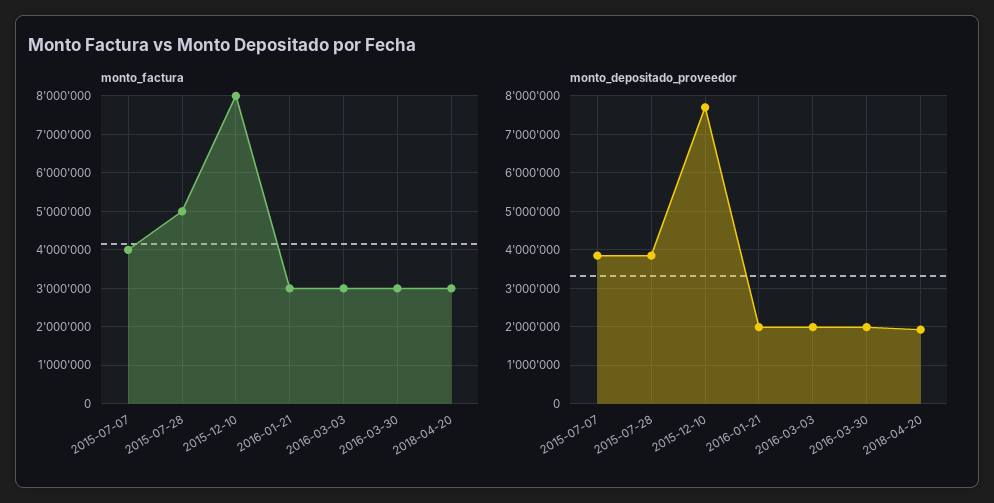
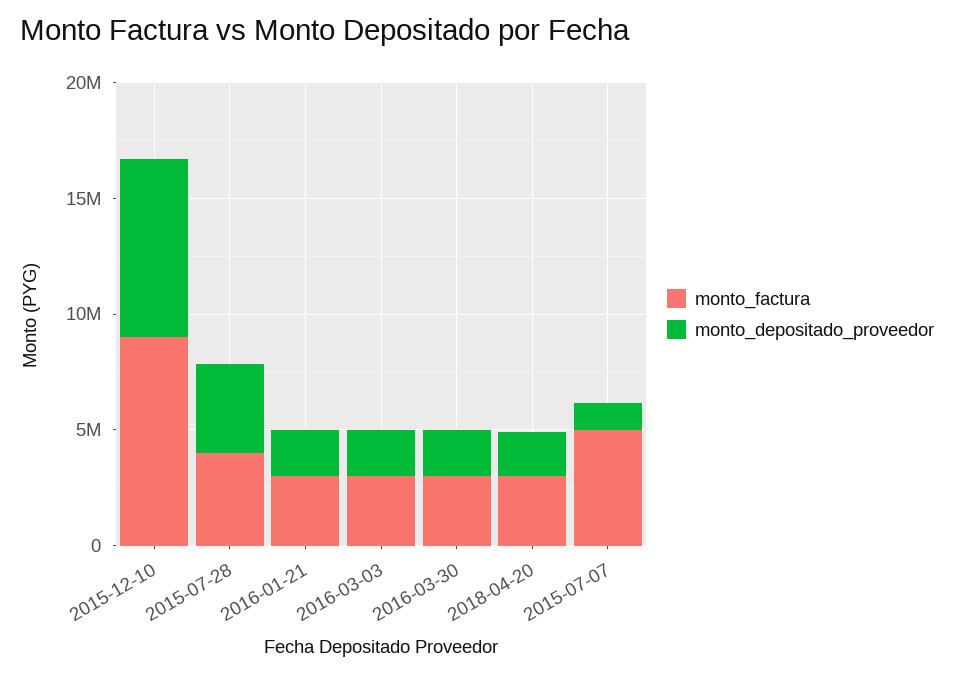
  {
    "monto_factura": {
-     "2015-07-07": 4000000,
+     "2015-07-07": 5000000,
-     "2015-07-28": 5000000,
+     "2015-07-28": 4000000,
-     "2015-12-10": 8000000,
+     "2015-12-10": 9000000,
      "2016-01-21": 3000000,
      "2016-03-03": 3000000,
      "2016-03-30": 3000000,
      "2018-04-20": 3000000
    },
    "monto_depositado_proveedor": {
-     "2015-07-07": 3800000,
+     "2015-07-07": 1000000,
      "2015-07-28": 3800000,
      "2015-12-10": 7800000,
      "2016-01-21": 2000000,
      "2016-03-03": 2000000,
      "2016-03-30": 2000000,
      "2018-04-20": 2000000
    }
  }

